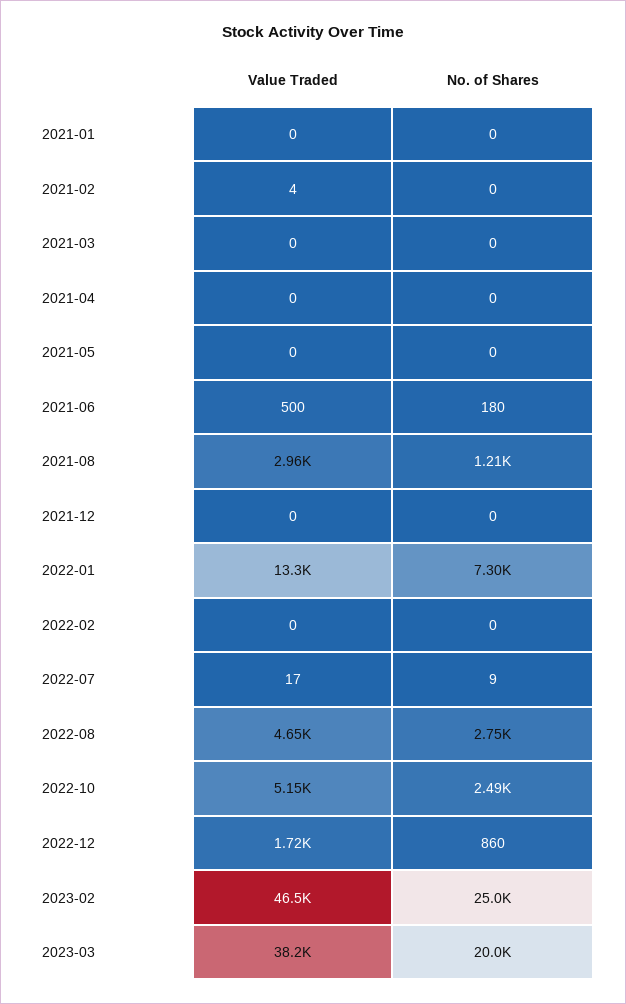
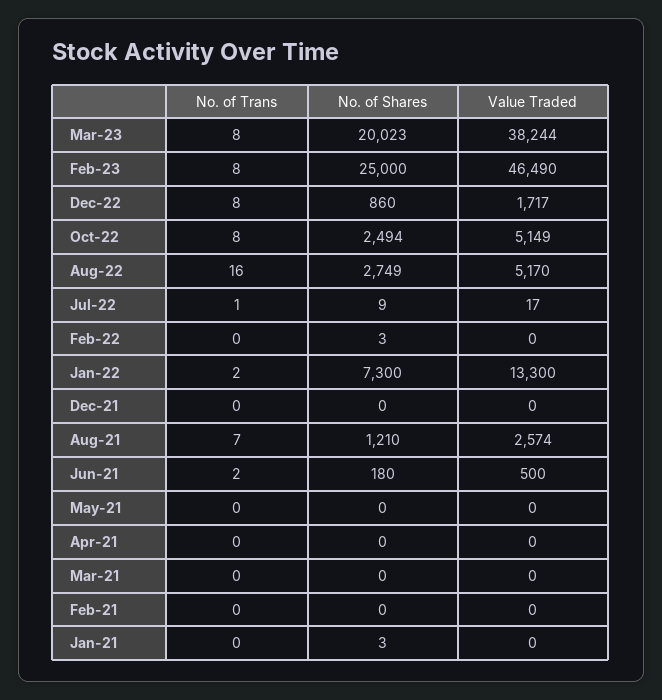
  {
    "Value Traded": {
      "2021-01": 0,
-     "2021-02": 4,
+     "2021-02": 0,
      "2021-03": 0,
      "2021-04": 0,
      "2021-05": 0,
      "2021-06": 500,
-     "2021-08": 2960,
+     "2021-08": 2574,
      "2021-12": 0,
      "2022-01": 13300,
      "2022-02": 0,
      "2022-07": 17,
-     "2022-08": 4650,
+     "2022-08": 5170,
      "2022-10": 5149,
      "2022-12": 1717,
      "2023-02": 46490,
      "2023-03": 38244
    },
    "No. of Shares": {
-     "2021-01": 0,
+     "2021-01": 3,
      "2021-02": 0,
      "2021-03": 0,
      "2021-04": 0,
      "2021-05": 0,
      "2021-06": 180,
      "2021-08": 1210,
      "2021-12": 0,
      "2022-01": 7300,
-     "2022-02": 0,
+     "2022-02": 3,
      "2022-07": 9,
      "2022-08": 2749,
      "2022-10": 2494,
      "2022-12": 860,
      "2023-02": 25000,
      "2023-03": 20023
-   }
+   },
+   "No. of Trans": {
+     "2023-03": 8,
+     "2023-02": 8,
+     "2022-12": 8,
+     "2022-10": 8,
+     "2022-08": 16,
+     "2022-07": 1,
+     "2022-02": 0,
+     "2022-01": 2,
+     "2021-12": 0,
+     "2021-08": 7,
+     "2021-06": 2,
+     "2021-05": 0,
+     "2021-04": 0,
+     "2021-03": 0,
+     "2021-02": 0,
+     "2021-01": 0
+   }
  }

